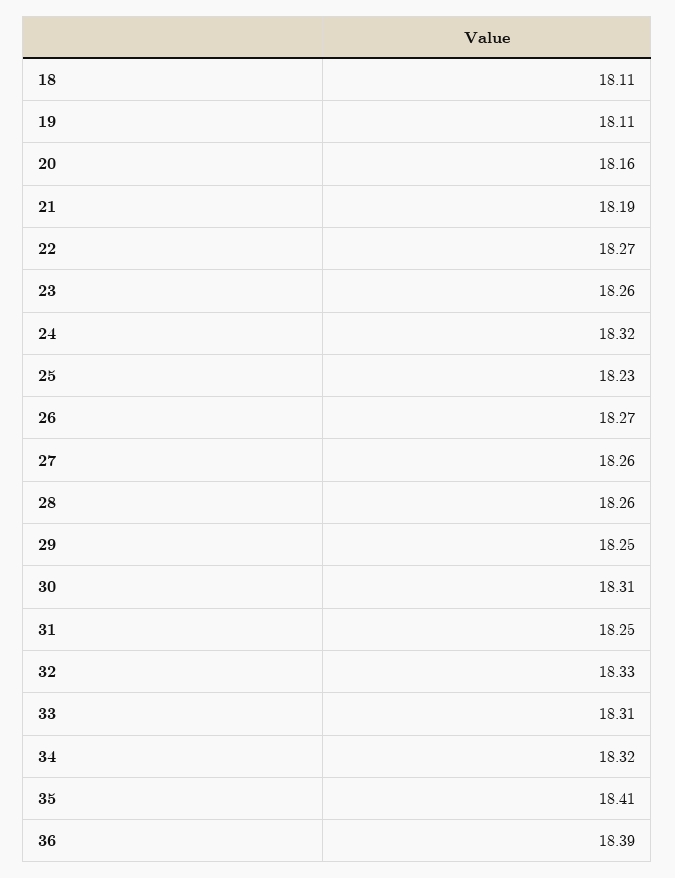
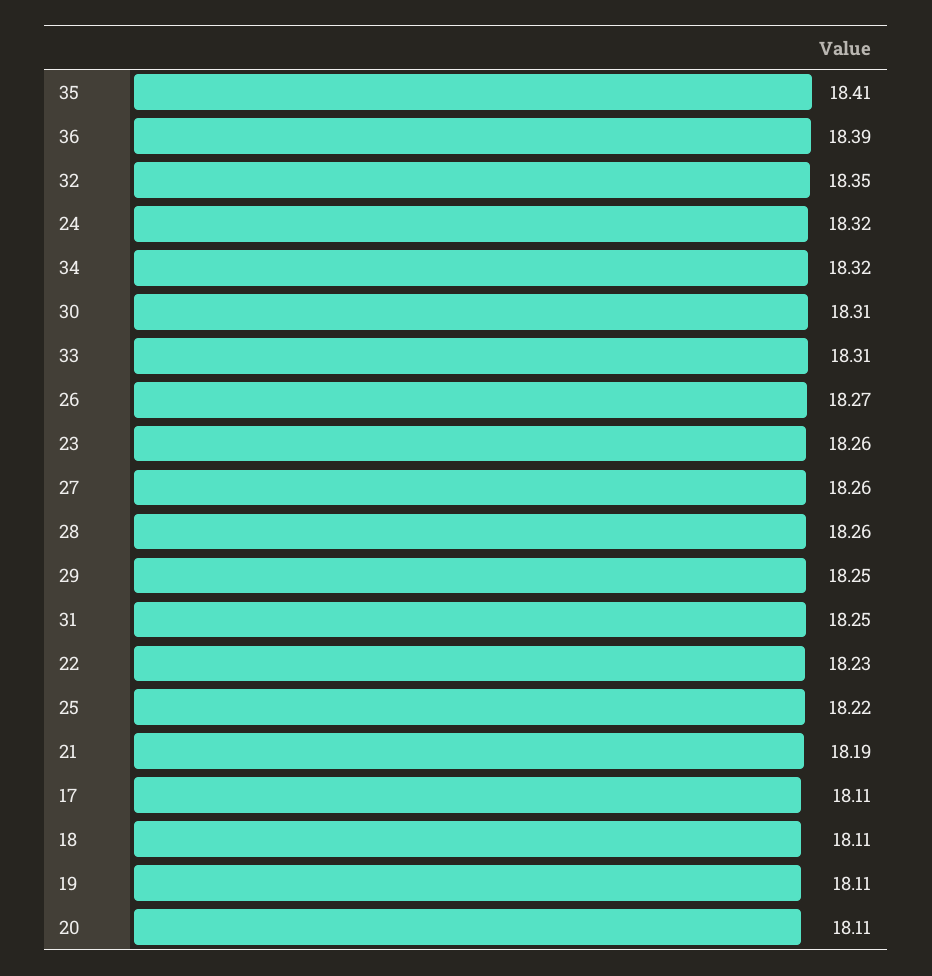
  {
    "18": 18.11,
    "19": 18.11,
-   "20": 18.16,
+   "20": 18.11,
    "21": 18.19,
-   "22": 18.27,
+   "22": 18.23,
    "23": 18.26,
    "24": 18.32,
-   "25": 18.23,
+   "25": 18.22,
    "26": 18.27,
    "27": 18.26,
    "28": 18.26,
    "29": 18.25,
    "30": 18.31,
    "31": 18.25,
-   "32": 18.33,
+   "32": 18.35,
    "33": 18.31,
    "34": 18.32,
    "35": 18.41,
-   "36": 18.39
+   "36": 18.39,
+   "17": 18.11
  }

